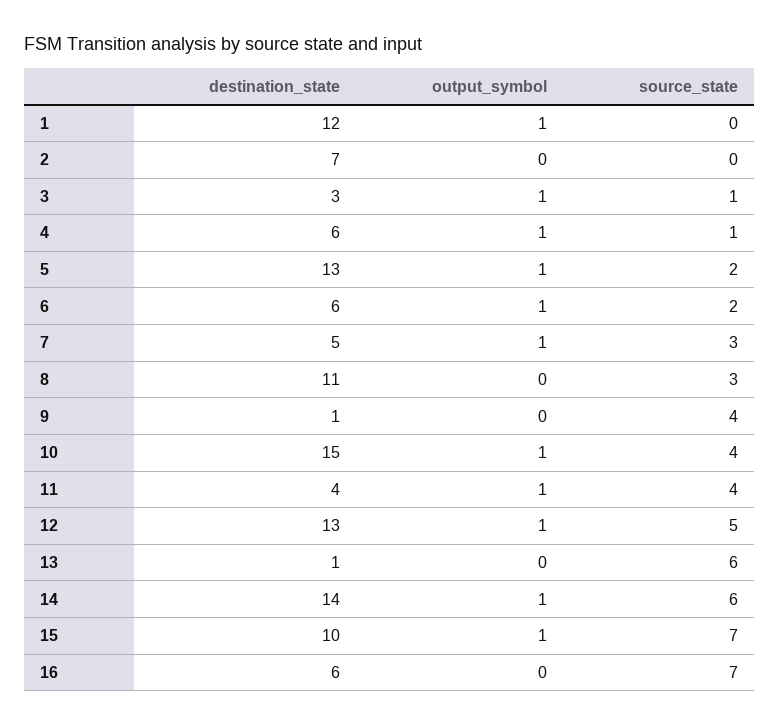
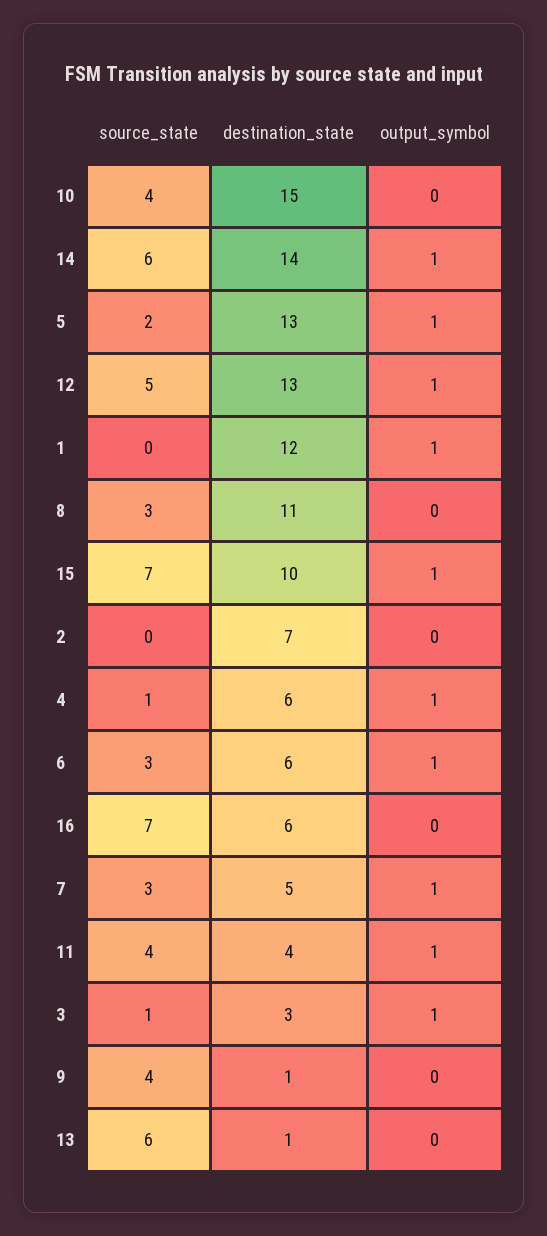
  {
    "destination_state": {
      "1": 12,
      "2": 7,
      "3": 3,
      "4": 6,
      "5": 13,
      "6": 6,
      "7": 5,
      "8": 11,
      "9": 1,
      "10": 15,
      "11": 4,
      "12": 13,
      "13": 1,
      "14": 14,
      "15": 10,
      "16": 6
    },
    "output_symbol": {
      "1": 1,
      "2": 0,
      "3": 1,
      "4": 1,
      "5": 1,
      "6": 1,
      "7": 1,
      "8": 0,
      "9": 0,
-     "10": 1,
+     "10": 0,
      "11": 1,
      "12": 1,
      "13": 0,
      "14": 1,
      "15": 1,
      "16": 0
    },
    "source_state": {
      "1": 0,
      "2": 0,
      "3": 1,
      "4": 1,
      "5": 2,
-     "6": 2,
+     "6": 3,
      "7": 3,
      "8": 3,
      "9": 4,
      "10": 4,
      "11": 4,
      "12": 5,
      "13": 6,
      "14": 6,
      "15": 7,
      "16": 7
    }
  }

